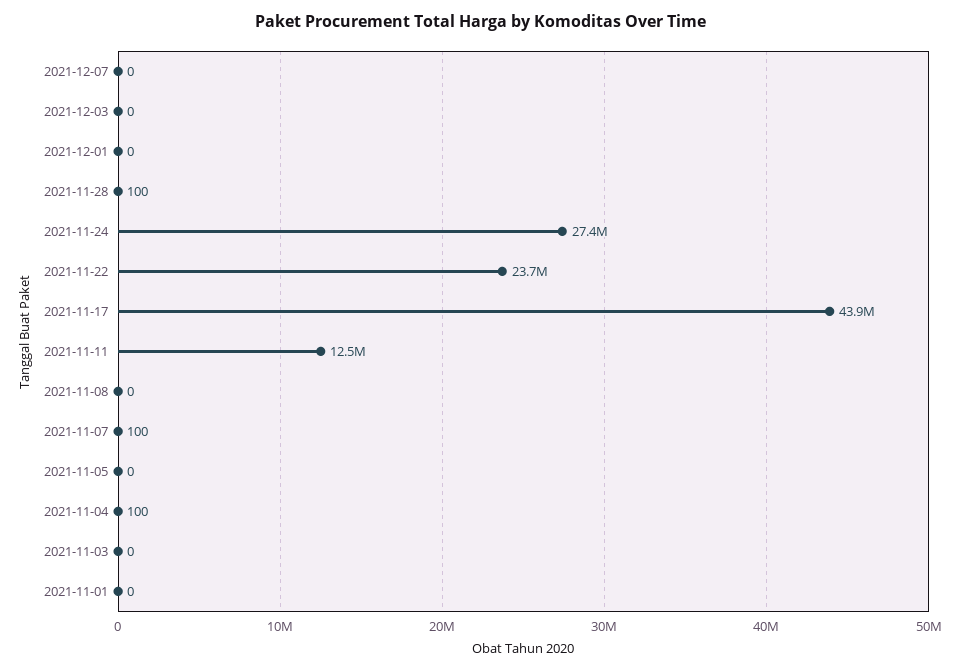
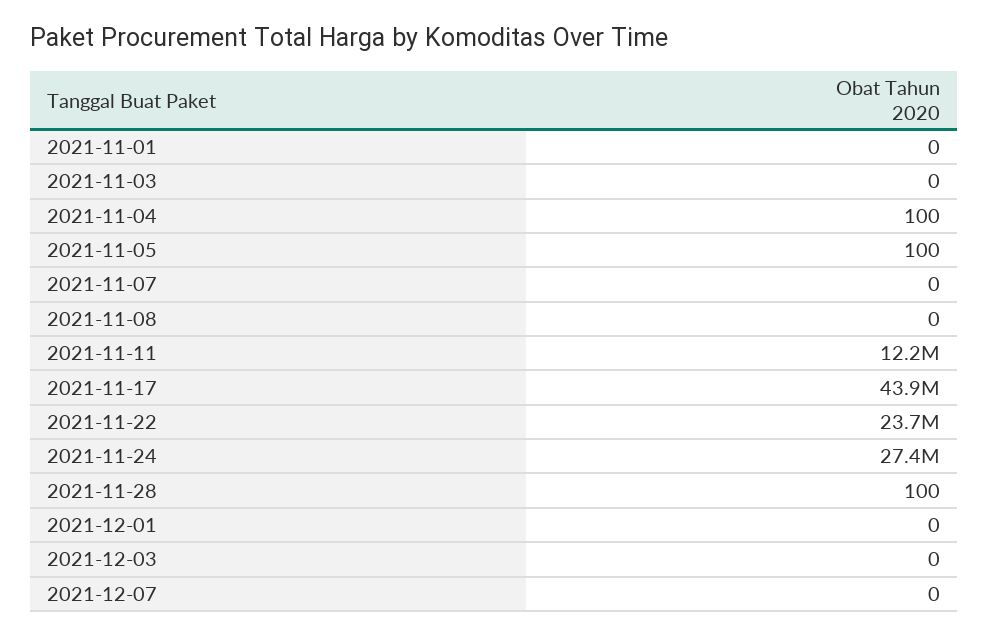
  {
    "2021-12-07": 0,
    "2021-12-03": 0,
    "2021-12-01": 0,
    "2021-11-28": 100,
    "2021-11-24": 27400000,
    "2021-11-22": 23700000,
    "2021-11-17": 43900000,
-   "2021-11-11": 12500000,
+   "2021-11-11": 12200000,
    "2021-11-08": 0,
-   "2021-11-07": 100,
+   "2021-11-07": 0,
-   "2021-11-05": 0,
+   "2021-11-05": 100,
    "2021-11-04": 100,
    "2021-11-03": 0,
    "2021-11-01": 0
  }

